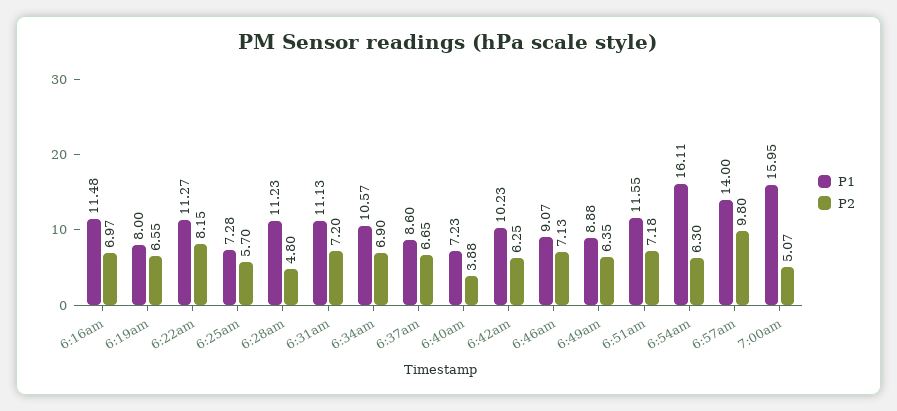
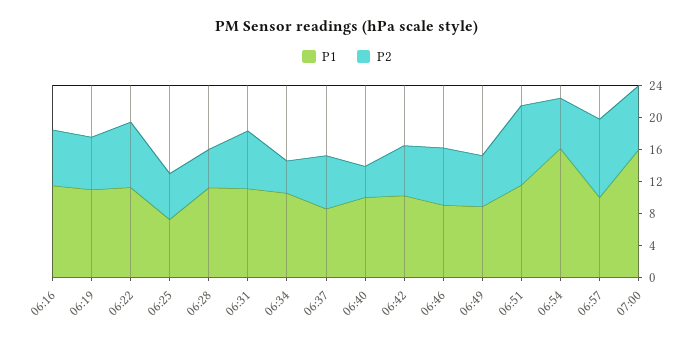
  {
    "P1": {
      "6:16am": 11.48,
-     "6:19am": 8,
+     "6:19am": 11,
      "6:22am": 11.27,
      "6:25am": 7.28,
      "6:28am": 11.23,
      "6:31am": 11.13,
      "6:34am": 10.57,
      "6:37am": 8.6,
-     "6:40am": 7.23,
+     "6:40am": 10,
      "6:42am": 10.23,
      "6:46am": 9.07,
      "6:49am": 8.88,
      "6:51am": 11.55,
      "6:54am": 16.11,
-     "6:57am": 14,
+     "6:57am": 10,
      "7:00am": 15.95
    },
    "P2": {
      "6:16am": 6.97,
      "6:19am": 6.55,
      "6:22am": 8.15,
      "6:25am": 5.7,
      "6:28am": 4.8,
      "6:31am": 7.2,
-     "6:34am": 6.9,
+     "6:34am": 4,
      "6:37am": 6.65,
      "6:40am": 3.88,
      "6:42am": 6.25,
      "6:46am": 7.13,
      "6:49am": 6.35,
-     "6:51am": 7.18,
+     "6:51am": 10,
      "6:54am": 6.3,
      "6:57am": 9.8,
-     "7:00am": 5.07
+     "7:00am": 8
    }
  }

